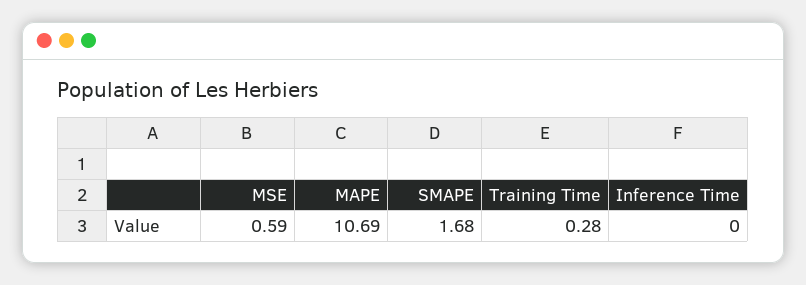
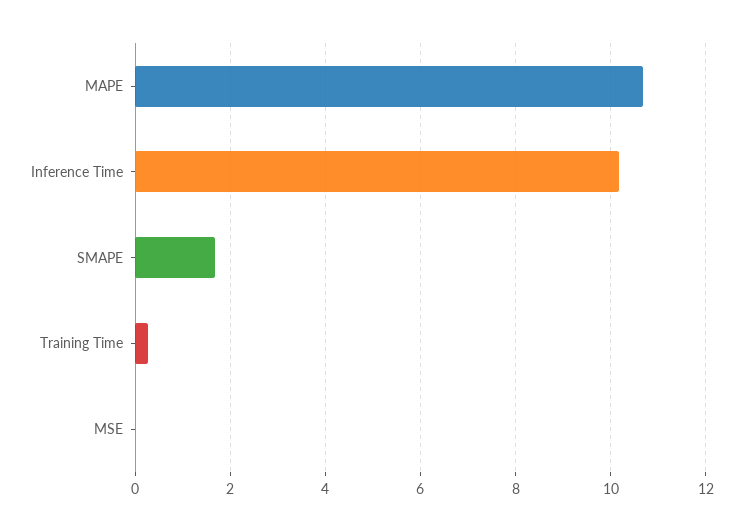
  {
-   "MSE": 0.59,
+   "MSE": 0,
    "MAPE": 10.69,
    "SMAPE": 1.68,
    "Training Time": 0.28,
-   "Inference Time": 0
+   "Inference Time": 10.2
  }

